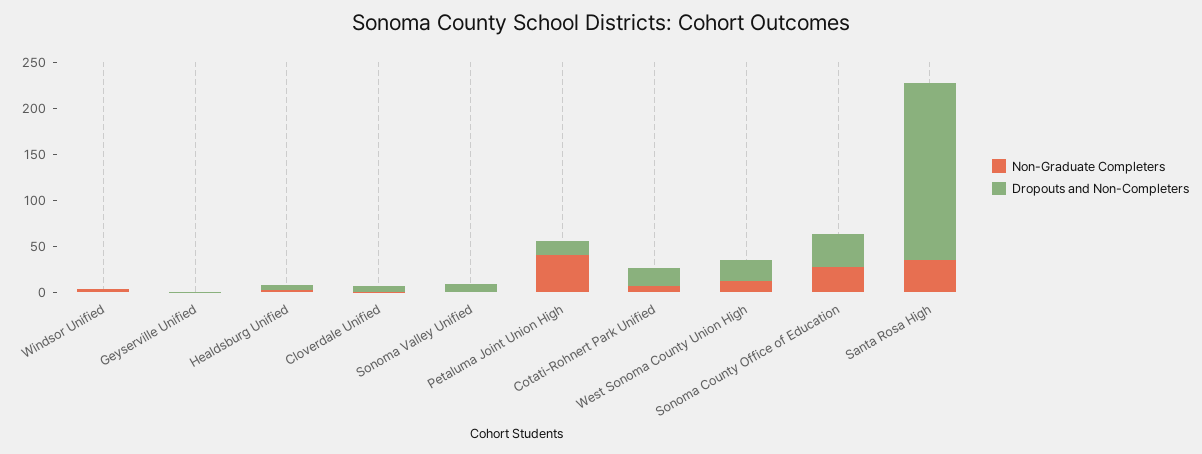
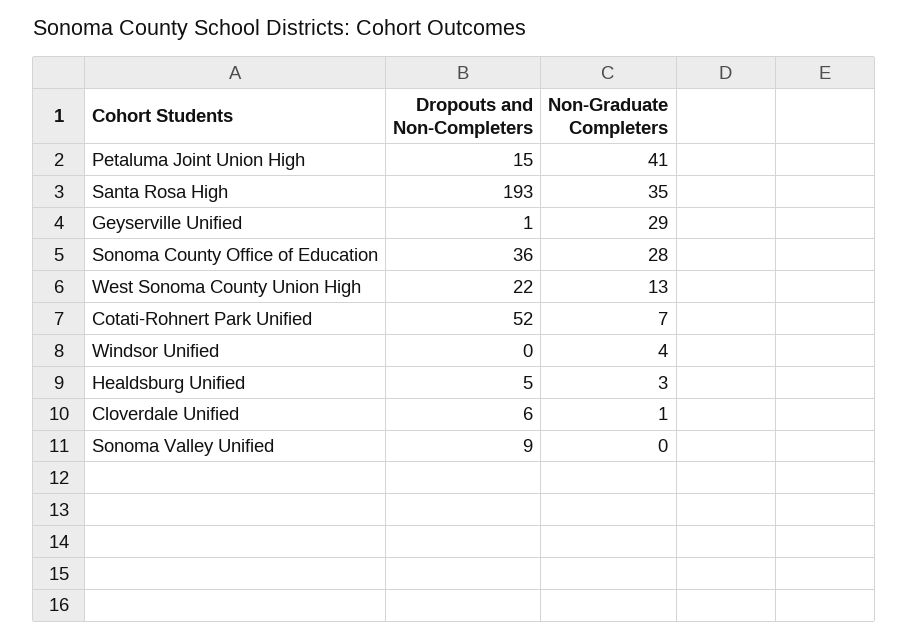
  {
    "Non-Graduate Completers": {
      "Windsor Unified": 4,
-     "Geyserville Unified": 0,
+     "Geyserville Unified": 29,
      "Healdsburg Unified": 3,
      "Cloverdale Unified": 1,
      "Sonoma Valley Unified": 0,
      "Petaluma Joint Union High": 41,
      "Cotati-Rohnert Park Unified": 7,
      "West Sonoma County Union High": 13,
      "Sonoma County Office of Education": 28,
      "Santa Rosa High": 35
    },
    "Dropouts and Non-Completers": {
      "Windsor Unified": 0,
      "Geyserville Unified": 1,
      "Healdsburg Unified": 5,
      "Cloverdale Unified": 6,
      "Sonoma Valley Unified": 9,
      "Petaluma Joint Union High": 15,
-     "Cotati-Rohnert Park Unified": 20,
+     "Cotati-Rohnert Park Unified": 52,
      "West Sonoma County Union High": 22,
      "Sonoma County Office of Education": 36,
      "Santa Rosa High": 193
    }
  }

